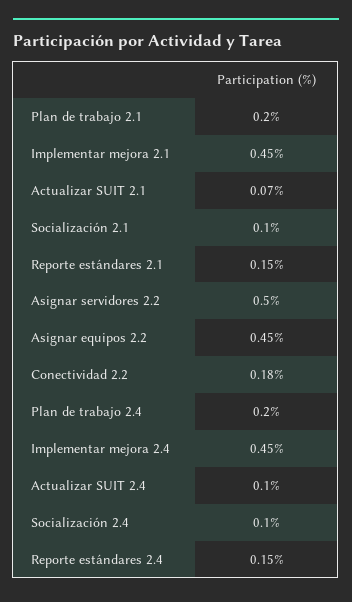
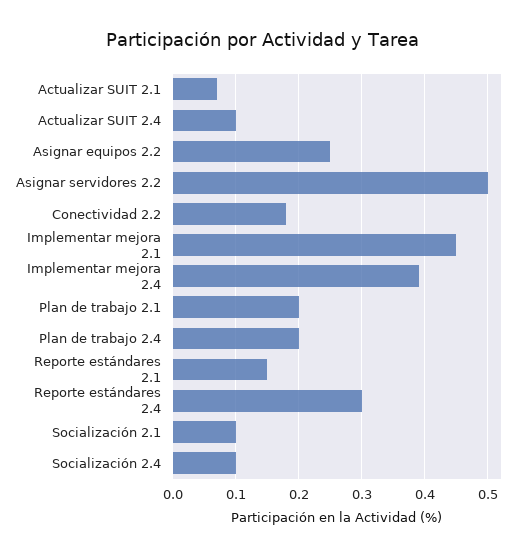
  {
    "Plan de trabajo 2.1": 0.2,
    "Implementar mejora 2.1": 0.45,
    "Actualizar SUIT 2.1": 0.07,
    "Socialización 2.1": 0.1,
    "Reporte estándares 2.1": 0.15,
    "Asignar servidores 2.2": 0.5,
-   "Asignar equipos 2.2": 0.45,
+   "Asignar equipos 2.2": 0.25,
    "Conectividad 2.2": 0.18,
    "Plan de trabajo 2.4": 0.2,
-   "Implementar mejora 2.4": 0.45,
+   "Implementar mejora 2.4": 0.39,
    "Actualizar SUIT 2.4": 0.1,
    "Socialización 2.4": 0.1,
-   "Reporte estándares 2.4": 0.15
+   "Reporte estándares 2.4": 0.3
  }

